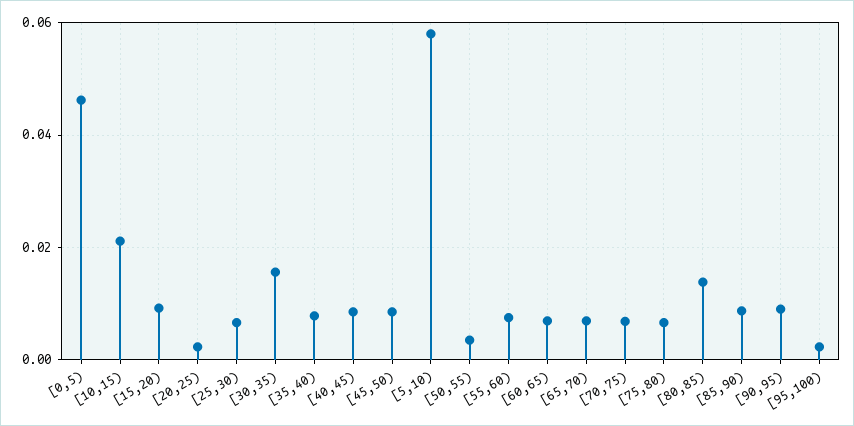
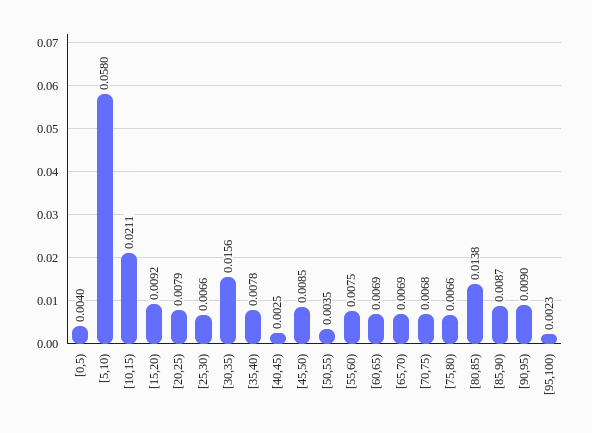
  {
-   "[0,5)": 0.046,
+   "[0,5)": 0.004,
    "[10,15)": 0.0211,
    "[15,20)": 0.0092,
-   "[20,25)": 0.002,
+   "[20,25)": 0.0079,
    "[25,30)": 0.0066,
    "[30,35)": 0.0156,
    "[35,40)": 0.0078,
-   "[40,45)": 0.008,
+   "[40,45)": 0.0025,
    "[45,50)": 0.0085,
    "[5,10)": 0.058,
    "[50,55)": 0.0035,
    "[55,60)": 0.0075,
    "[60,65)": 0.0069,
    "[65,70)": 0.0069,
    "[70,75)": 0.0068,
    "[75,80)": 0.0066,
    "[80,85)": 0.0138,
    "[85,90)": 0.0087,
    "[90,95)": 0.009,
    "[95,100)": 0.0023
  }

